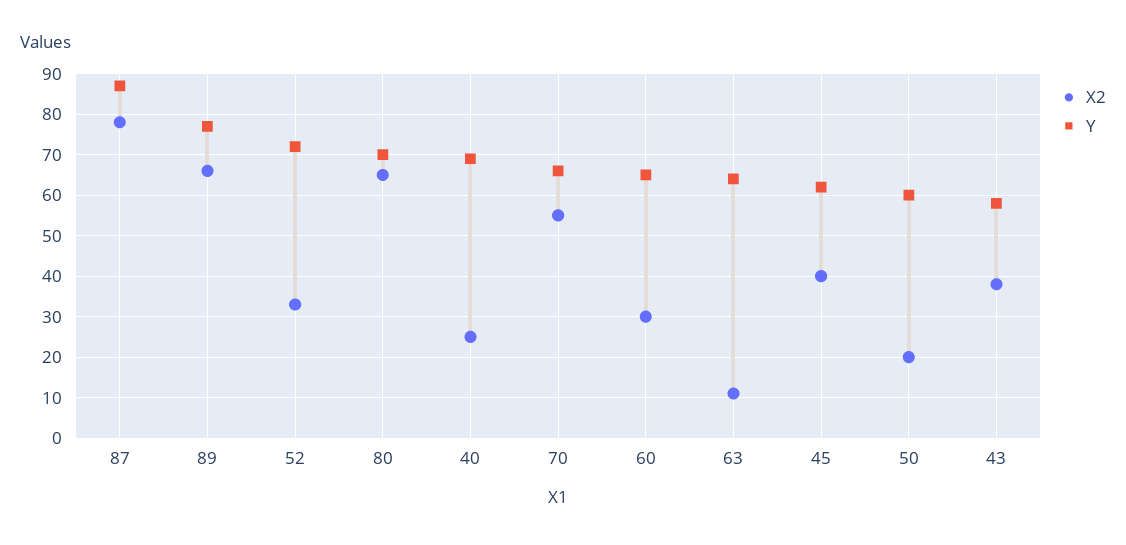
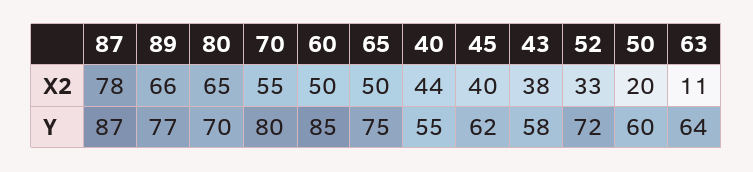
  {
    "X2": {
      "87": 78,
      "89": 66,
      "52": 33,
      "80": 65,
-     "40": 25,
+     "40": 44,
      "70": 55,
-     "60": 30,
+     "60": 50,
      "63": 11,
      "45": 40,
      "50": 20,
-     "43": 38
+     "43": 38,
+     "65": 50
    },
    "Y": {
      "87": 87,
      "89": 77,
      "52": 72,
      "80": 70,
-     "40": 70,
+     "40": 55,
-     "70": 65,
+     "70": 80,
-     "60": 65,
+     "60": 85,
      "63": 64,
      "45": 62,
      "50": 60,
-     "43": 58
+     "43": 58,
+     "65": 75
    }
  }

